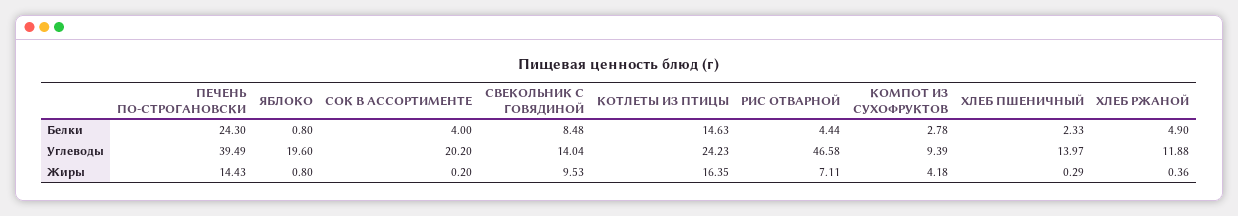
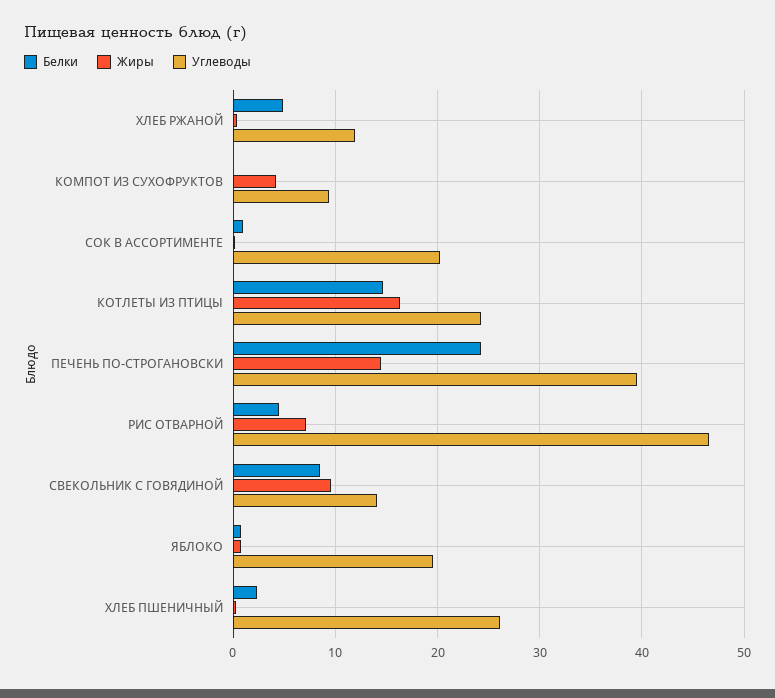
  {
    "Белки": {
      "ПЕЧЕНЬ ПО-СТРОГАНОВСКИ": 24.3,
      "ЯБЛОКО": 0.8,
-     "СОК В АССОРТИМЕНТЕ": 4,
+     "СОК В АССОРТИМЕНТЕ": 1,
      "СВЕКОЛЬНИК С ГОВЯДИНОЙ": 8.48,
      "КОТЛЕТЫ ИЗ ПТИЦЫ": 14.63,
      "РИС ОТВАРНОЙ": 4.44,
-     "КОМПОТ ИЗ СУХОФРУКТОВ": 2.78,
+     "КОМПОТ ИЗ СУХОФРУКТОВ": 0,
      "ХЛЕБ ПШЕНИЧНЫЙ": 2.33,
      "ХЛЕБ РЖАНОЙ": 4.9
    },
    "Углеводы": {
      "ПЕЧЕНЬ ПО-СТРОГАНОВСКИ": 39.49,
      "ЯБЛОКО": 19.6,
      "СОК В АССОРТИМЕНТЕ": 20.2,
      "СВЕКОЛЬНИК С ГОВЯДИНОЙ": 14.04,
      "КОТЛЕТЫ ИЗ ПТИЦЫ": 24.23,
      "РИС ОТВАРНОЙ": 46.58,
      "КОМПОТ ИЗ СУХОФРУКТОВ": 9.39,
-     "ХЛЕБ ПШЕНИЧНЫЙ": 13.97,
+     "ХЛЕБ ПШЕНИЧНЫЙ": 26,
      "ХЛЕБ РЖАНОЙ": 11.88
    },
    "Жиры": {
      "ПЕЧЕНЬ ПО-СТРОГАНОВСКИ": 14.43,
      "ЯБЛОКО": 0.8,
      "СОК В АССОРТИМЕНТЕ": 0.2,
      "СВЕКОЛЬНИК С ГОВЯДИНОЙ": 9.53,
      "КОТЛЕТЫ ИЗ ПТИЦЫ": 16.35,
      "РИС ОТВАРНОЙ": 7.11,
      "КОМПОТ ИЗ СУХОФРУКТОВ": 4.18,
      "ХЛЕБ ПШЕНИЧНЫЙ": 0.29,
      "ХЛЕБ РЖАНОЙ": 0.36
    }
  }

